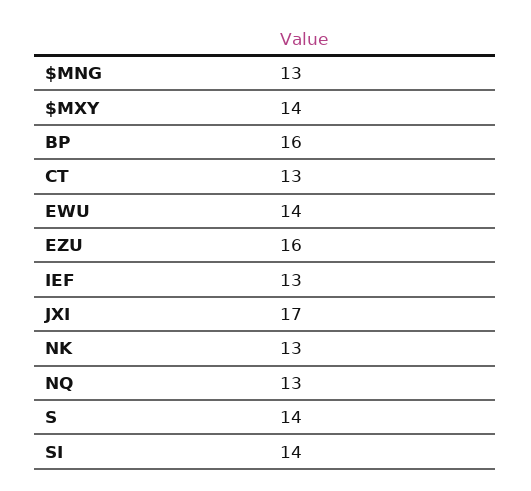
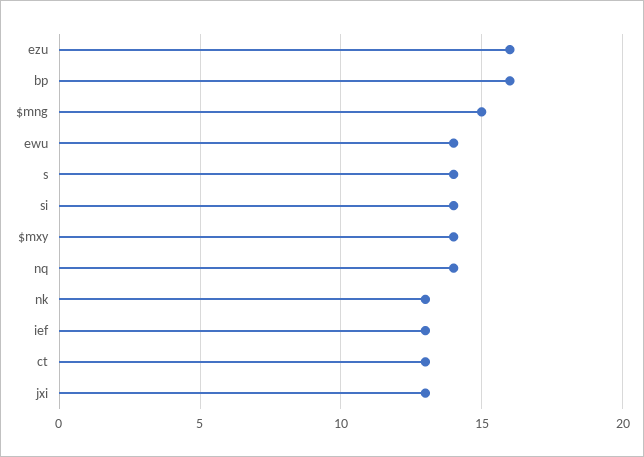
  {
-   "$MNG": 13,
+   "$MNG": 15,
    "$MXY": 14,
    "BP": 16,
    "CT": 13,
    "EWU": 14,
    "EZU": 16,
    "IEF": 13,
-   "JXI": 17,
+   "JXI": 13,
    "NK": 13,
-   "NQ": 13,
+   "NQ": 14,
    "S": 14,
    "SI": 14
  }

